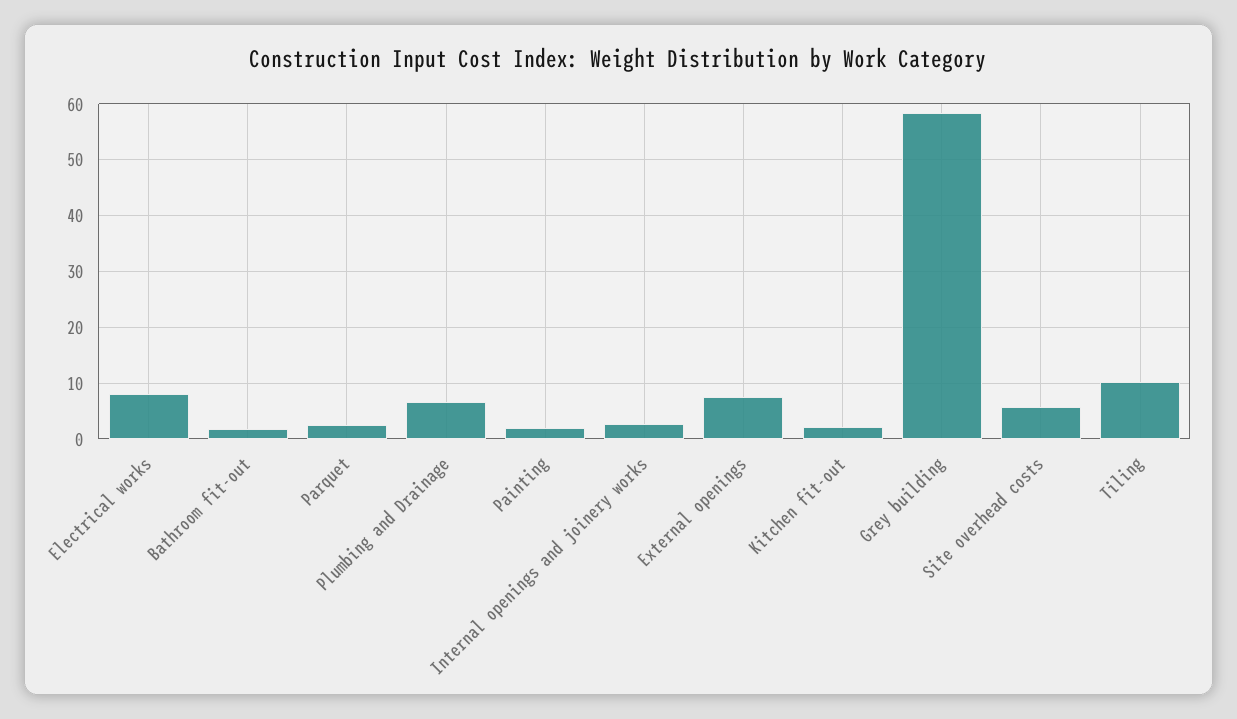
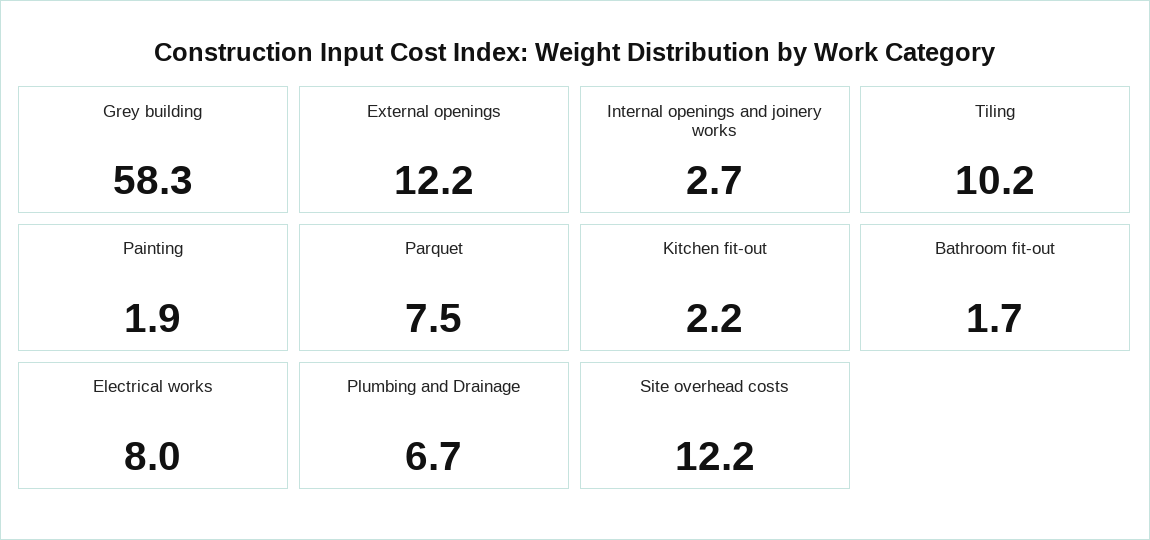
  {
    "Electrical works": 8,
    "Bathroom fit-out": 1.7,
-   "Parquet": 2,
+   "Parquet": 7.5,
    "Plumbing and Drainage": 6.7,
    "Painting": 1.9,
    "Internal openings and joinery works": 2.7,
-   "External openings": 8,
+   "External openings": 12.2,
    "Kitchen fit-out": 2.2,
    "Grey building": 58.3,
-   "Site overhead costs": 6,
+   "Site overhead costs": 12.2,
    "Tiling": 10.2
  }

